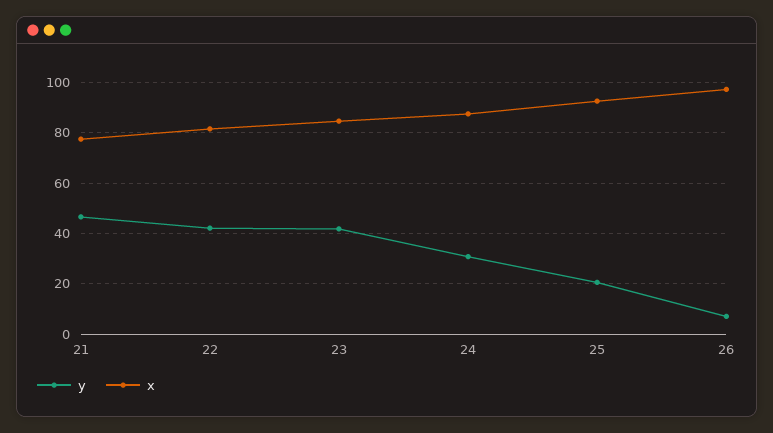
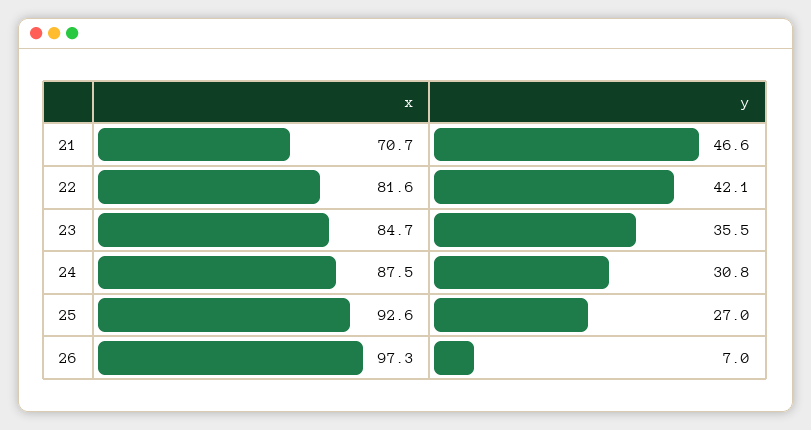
  {
    "y": {
      "21": 46.6,
      "22": 42.1,
-     "23": 42.5,
+     "23": 35.5,
      "24": 30.8,
-     "25": 20,
+     "25": 27,
      "26": 7
    },
    "x": {
-     "21": 77.5,
+     "21": 70.7,
      "22": 81.6,
      "23": 84.7,
      "24": 87.5,
      "25": 92.6,
      "26": 97.3
    }
  }

